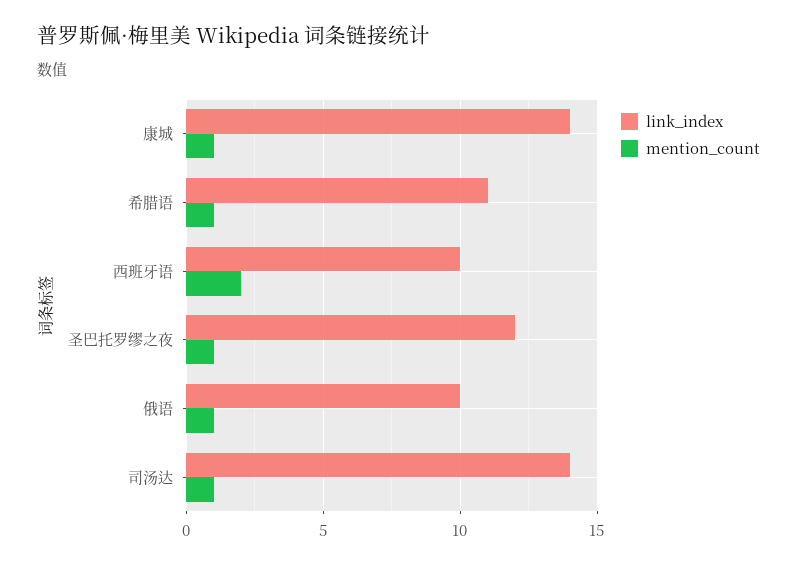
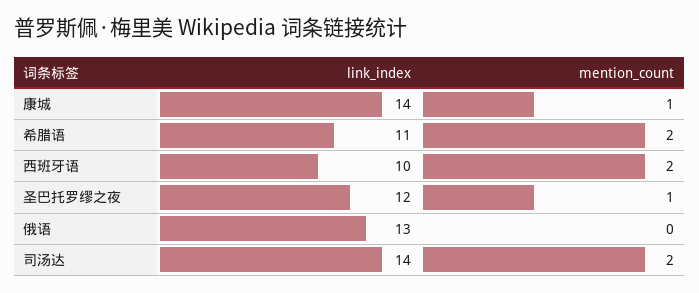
  {
    "link_index": {
      "康城": 14,
      "希腊语": 11,
      "西班牙语": 10,
      "圣巴托罗缪之夜": 12,
-     "俄语": 10,
+     "俄语": 13,
      "司汤达": 14
    },
    "mention_count": {
      "康城": 1,
-     "希腊语": 1,
+     "希腊语": 2,
      "西班牙语": 2,
      "圣巴托罗缪之夜": 1,
-     "俄语": 1,
+     "俄语": 0,
-     "司汤达": 1
+     "司汤达": 2
    }
  }

